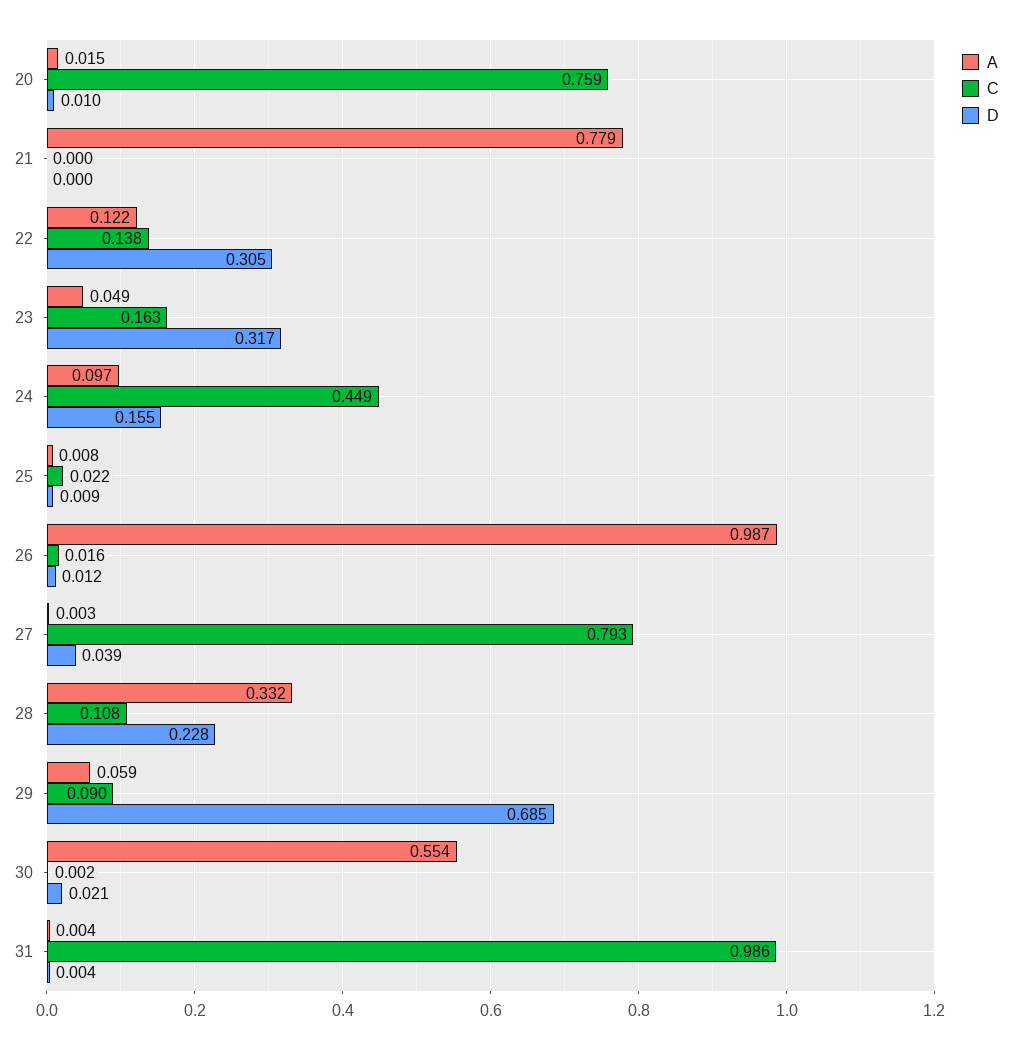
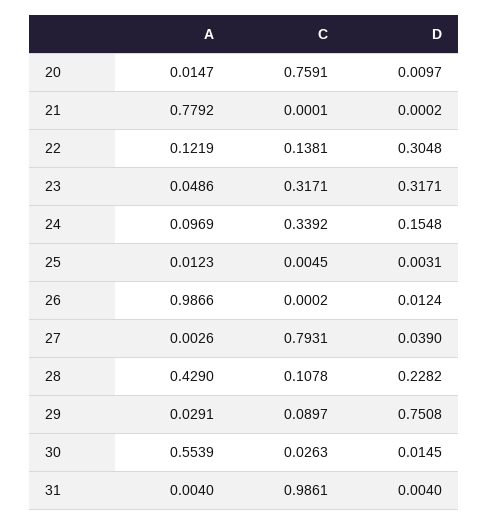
  {
    "A": {
      "20": 0.0147,
      "21": 0.7792,
      "22": 0.1219,
      "23": 0.0486,
      "24": 0.0969,
-     "25": 0.008,
+     "25": 0.0123,
      "26": 0.9866,
      "27": 0.0026,
-     "28": 0.332,
+     "28": 0.429,
-     "29": 0.059,
+     "29": 0.0291,
      "30": 0.5539,
      "31": 0.004
    },
    "C": {
      "20": 0.7591,
      "21": 0.0001,
      "22": 0.1381,
-     "23": 0.163,
+     "23": 0.3171,
-     "24": 0.449,
+     "24": 0.3392,
-     "25": 0.022,
+     "25": 0.0045,
-     "26": 0.016,
+     "26": 0.0002,
      "27": 0.7931,
      "28": 0.1078,
      "29": 0.0897,
-     "30": 0.002,
+     "30": 0.0263,
      "31": 0.9861
    },
    "D": {
      "20": 0.0097,
      "21": 0.0002,
      "22": 0.3048,
      "23": 0.3171,
      "24": 0.1548,
-     "25": 0.009,
+     "25": 0.0031,
      "26": 0.0124,
      "27": 0.039,
      "28": 0.2282,
-     "29": 0.685,
+     "29": 0.7508,
-     "30": 0.021,
+     "30": 0.0145,
      "31": 0.004
    }
  }

